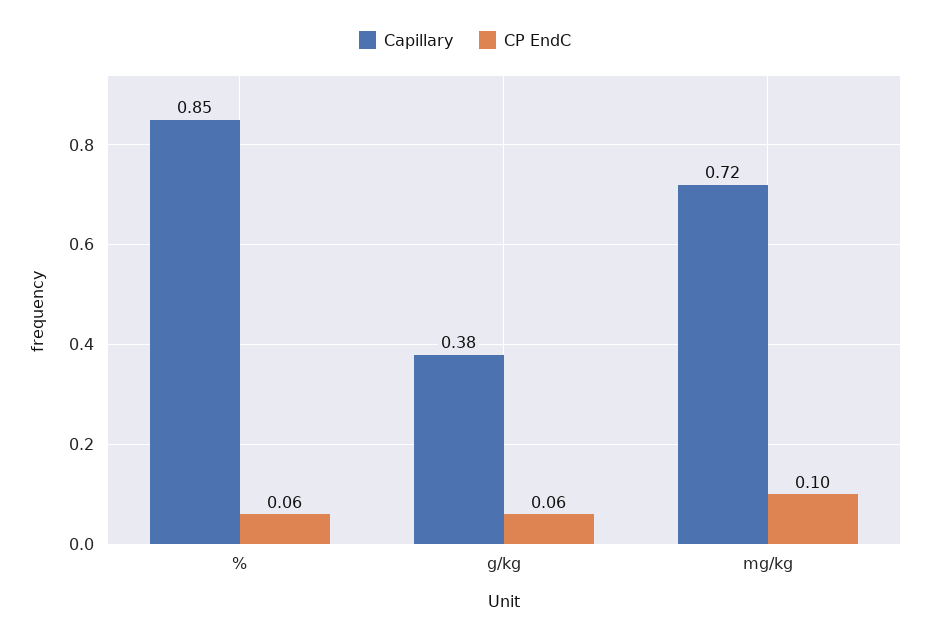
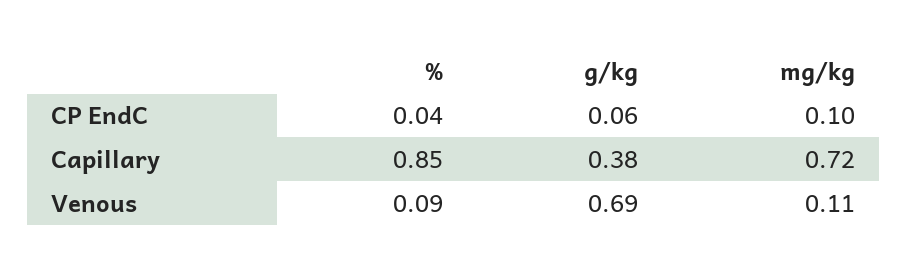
  {
    "Capillary": {
      "%": 0.85,
      "g/kg": 0.38,
      "mg/kg": 0.72
    },
    "CP EndC": {
-     "%": 0.06,
+     "%": 0.04,
      "g/kg": 0.06,
      "mg/kg": 0.1
-   }
+   },
+   "Venous": {
+     "%": 0.09,
+     "g/kg": 0.69,
+     "mg/kg": 0.11
+   }
  }

